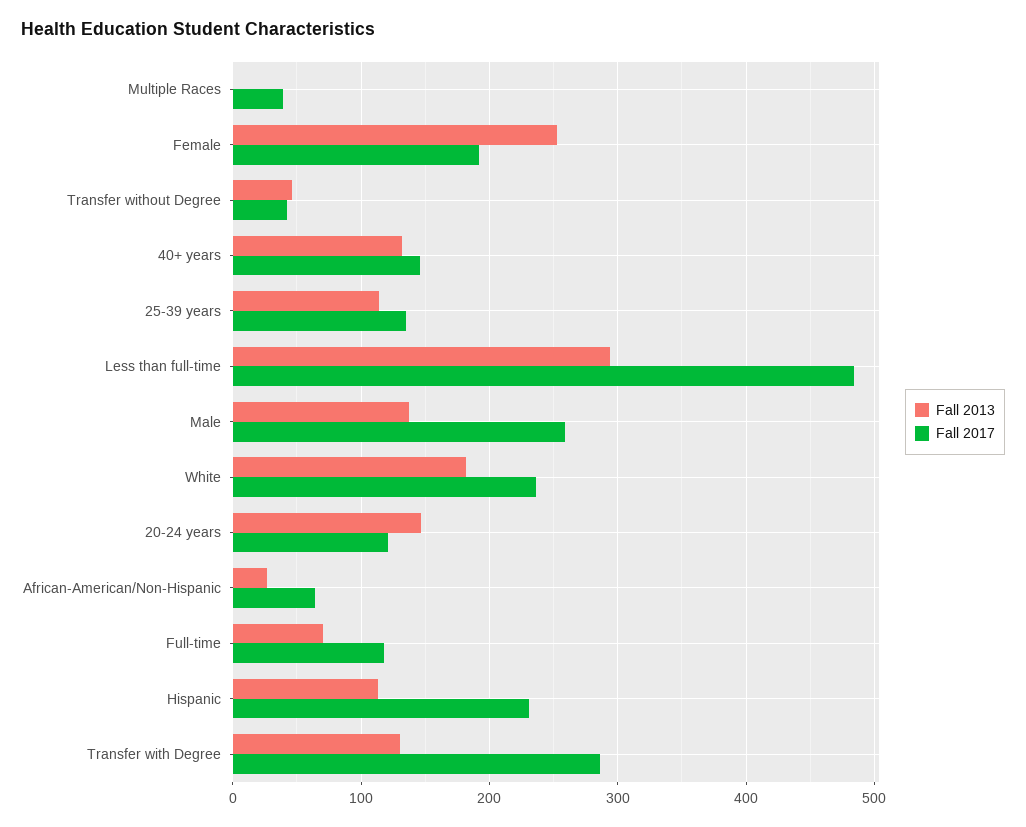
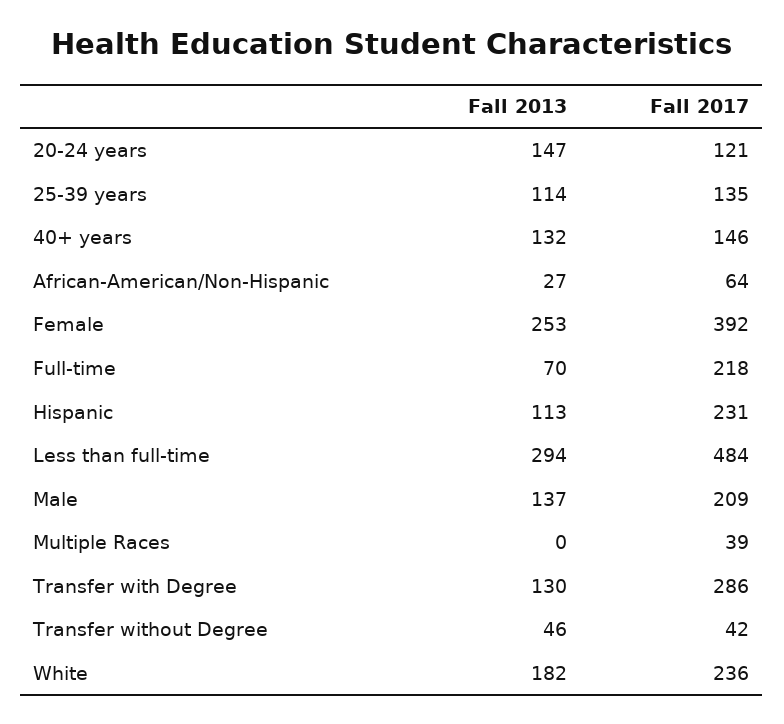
  {
    "Fall 2013": {
      "Multiple Races": 0,
      "Female": 253,
      "Transfer without Degree": 46,
      "40+ years": 132,
      "25-39 years": 114,
      "Less than full-time": 294,
      "Male": 137,
      "White": 182,
      "20-24 years": 147,
      "African-American/Non-Hispanic": 27,
      "Full-time": 70,
      "Hispanic": 113,
      "Transfer with Degree": 130
    },
    "Fall 2017": {
      "Multiple Races": 39,
-     "Female": 190,
+     "Female": 392,
      "Transfer without Degree": 42,
      "40+ years": 146,
      "25-39 years": 135,
      "Less than full-time": 484,
-     "Male": 260,
+     "Male": 209,
      "White": 236,
      "20-24 years": 121,
      "African-American/Non-Hispanic": 64,
-     "Full-time": 120,
+     "Full-time": 218,
      "Hispanic": 231,
      "Transfer with Degree": 286
    }
  }

